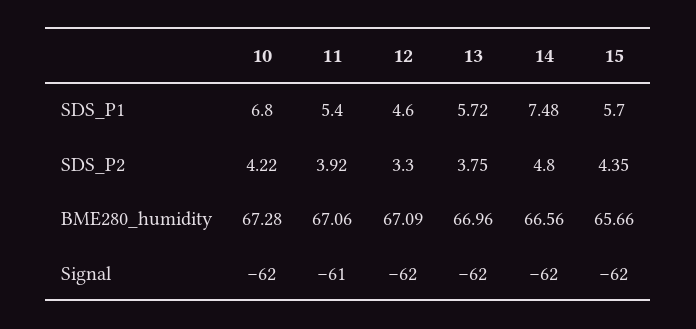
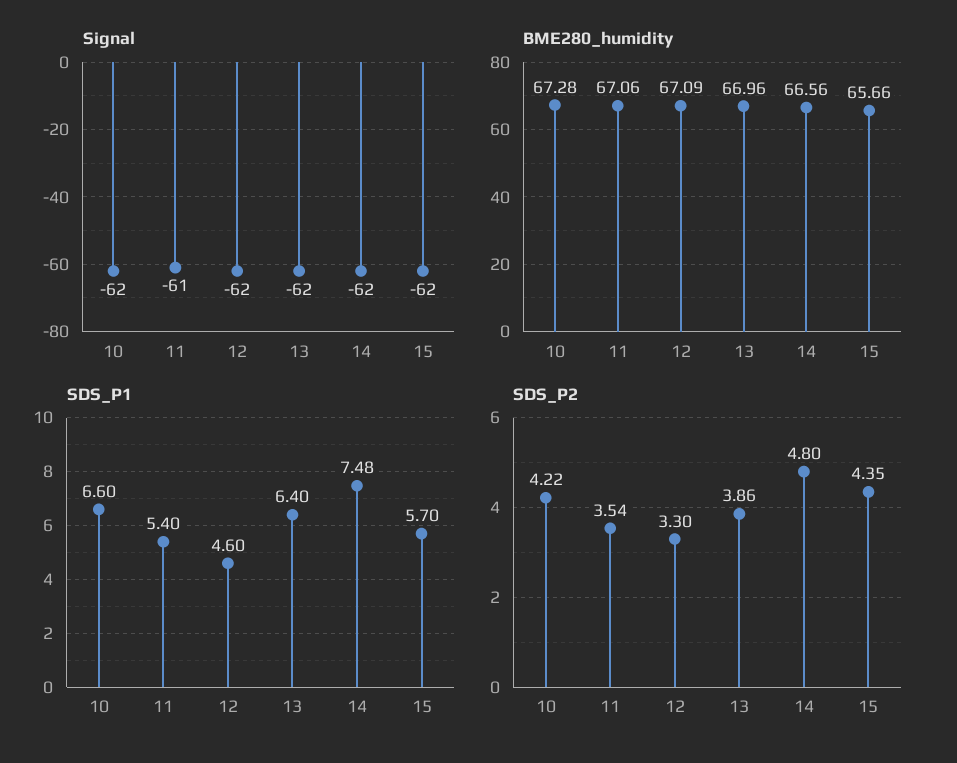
  {
    "SDS_P1": {
-     "10": 6.8,
+     "10": 6.6,
      "11": 5.4,
      "12": 4.6,
-     "13": 5.72,
+     "13": 6.4,
      "14": 7.48,
      "15": 5.7
    },
    "SDS_P2": {
      "10": 4.22,
-     "11": 3.92,
+     "11": 3.54,
      "12": 3.3,
-     "13": 3.75,
+     "13": 3.86,
      "14": 4.8,
      "15": 4.35
    },
    "BME280_humidity": {
      "10": 67.28,
      "11": 67.06,
      "12": 67.09,
      "13": 66.96,
      "14": 66.56,
      "15": 65.66
    },
    "Signal": {
      "10": -62,
      "11": -61,
      "12": -62,
      "13": -62,
      "14": -62,
      "15": -62
    }
  }

